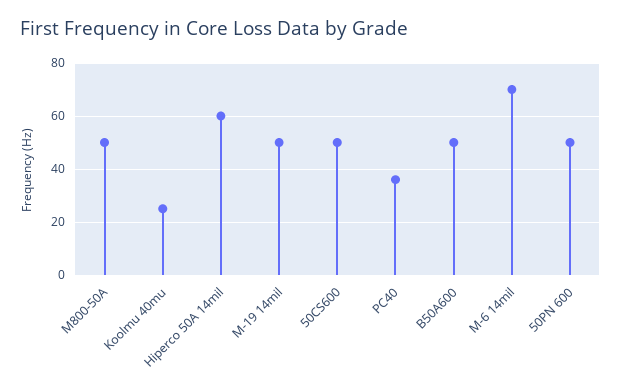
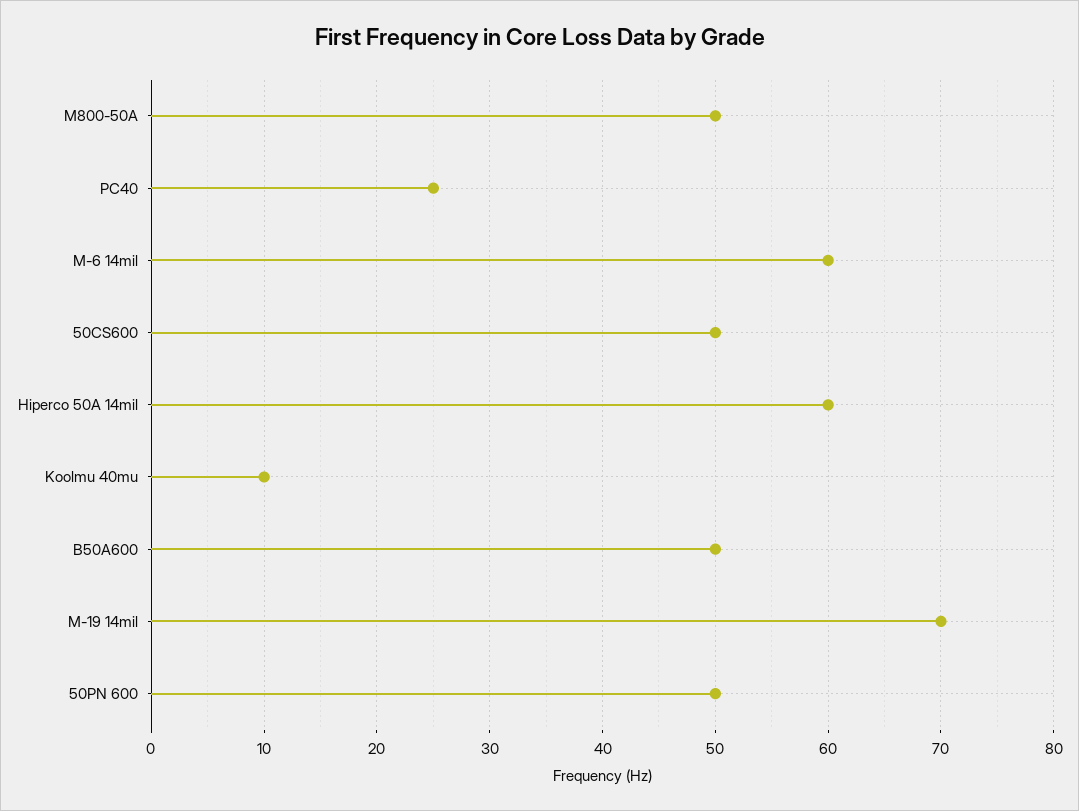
  {
    "M800-50A": 50,
-   "Koolmu 40mu": 25,
+   "Koolmu 40mu": 10,
    "Hiperco 50A 14mil": 60,
-   "M-19 14mil": 50,
+   "M-19 14mil": 70,
    "50CS600": 50,
-   "PC40": 35,
+   "PC40": 25,
    "B50A600": 50,
-   "M-6 14mil": 70,
+   "M-6 14mil": 60,
    "50PN 600": 50
  }

